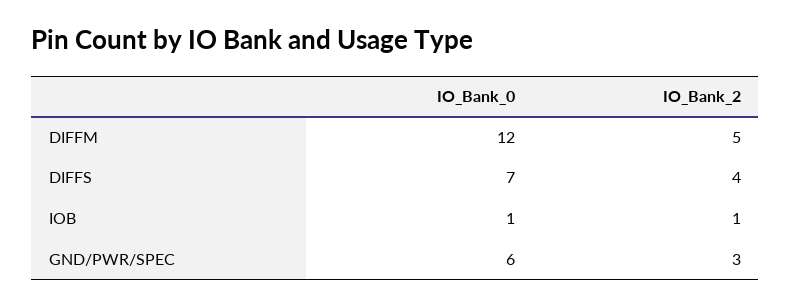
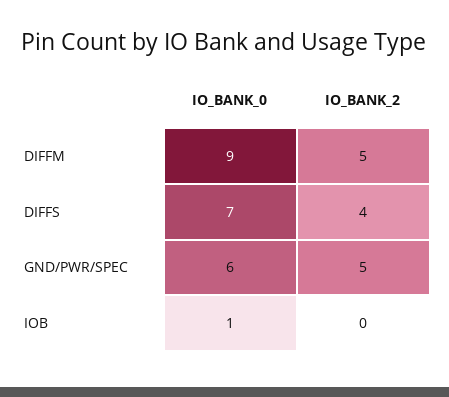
  {
    "IO_Bank_0": {
-     "DIFFM": 12,
+     "DIFFM": 9,
      "DIFFS": 7,
      "IOB": 1,
      "GND/PWR/SPEC": 6
    },
    "IO_Bank_2": {
      "DIFFM": 5,
      "DIFFS": 4,
-     "IOB": 1,
+     "IOB": 0,
-     "GND/PWR/SPEC": 3
+     "GND/PWR/SPEC": 5
    }
  }

